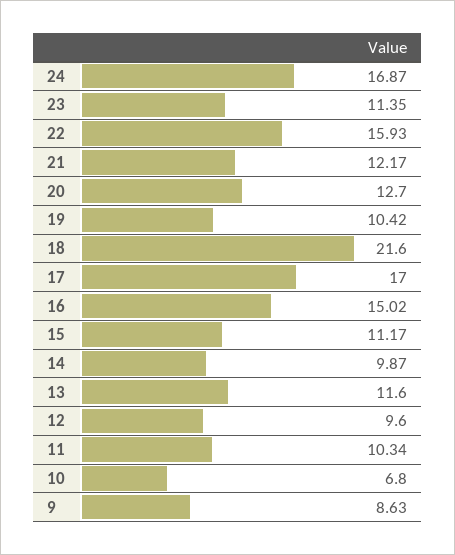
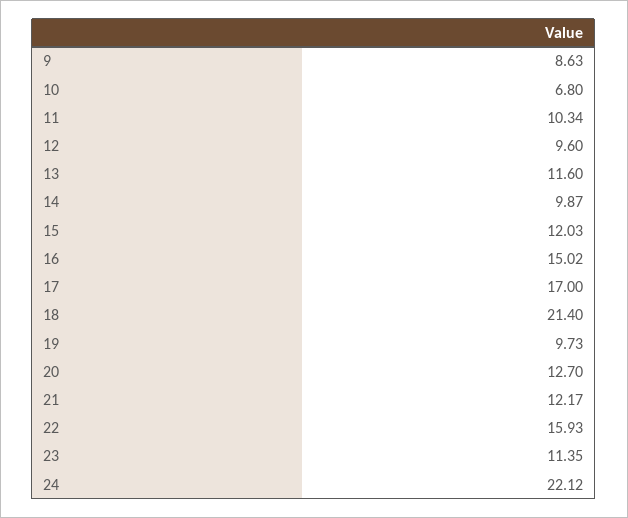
  {
-   "24": 16.87,
+   "24": 22.12,
    "23": 11.35,
    "22": 15.93,
    "21": 12.17,
    "20": 12.7,
-   "19": 10.42,
+   "19": 9.73,
-   "18": 21.6,
+   "18": 21.4,
    "17": 17,
    "16": 15.02,
-   "15": 11.17,
+   "15": 12.03,
    "14": 9.87,
    "13": 11.6,
    "12": 9.6,
    "11": 10.34,
    "10": 6.8,
    "9": 8.63
  }

